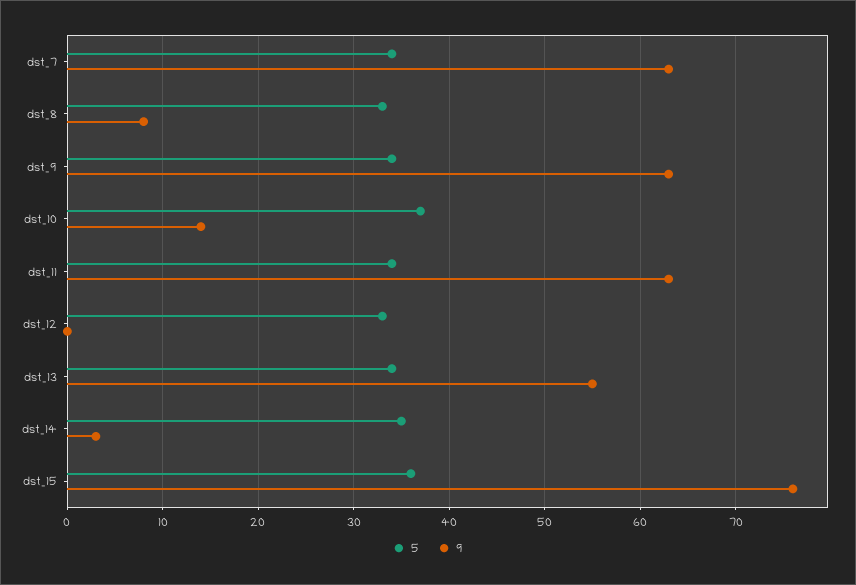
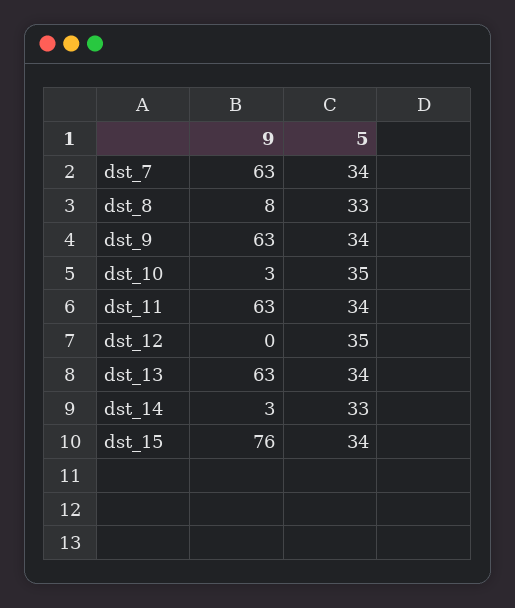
  {
    "5": {
      "dst_7": 34,
      "dst_8": 33,
      "dst_9": 34,
-     "dst_10": 37,
+     "dst_10": 35,
      "dst_11": 34,
-     "dst_12": 33,
+     "dst_12": 35,
      "dst_13": 34,
-     "dst_14": 35,
+     "dst_14": 33,
-     "dst_15": 36
+     "dst_15": 34
    },
    "9": {
      "dst_7": 63,
      "dst_8": 8,
      "dst_9": 63,
-     "dst_10": 14,
+     "dst_10": 3,
      "dst_11": 63,
      "dst_12": 0,
-     "dst_13": 55,
+     "dst_13": 63,
      "dst_14": 3,
      "dst_15": 76
    }
  }

